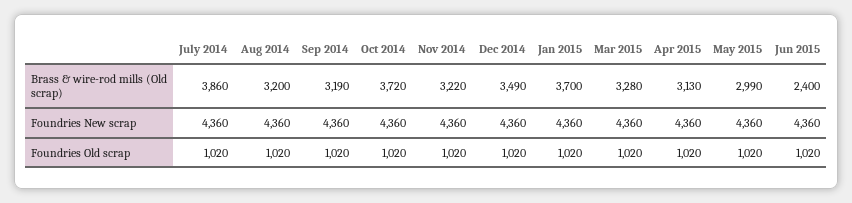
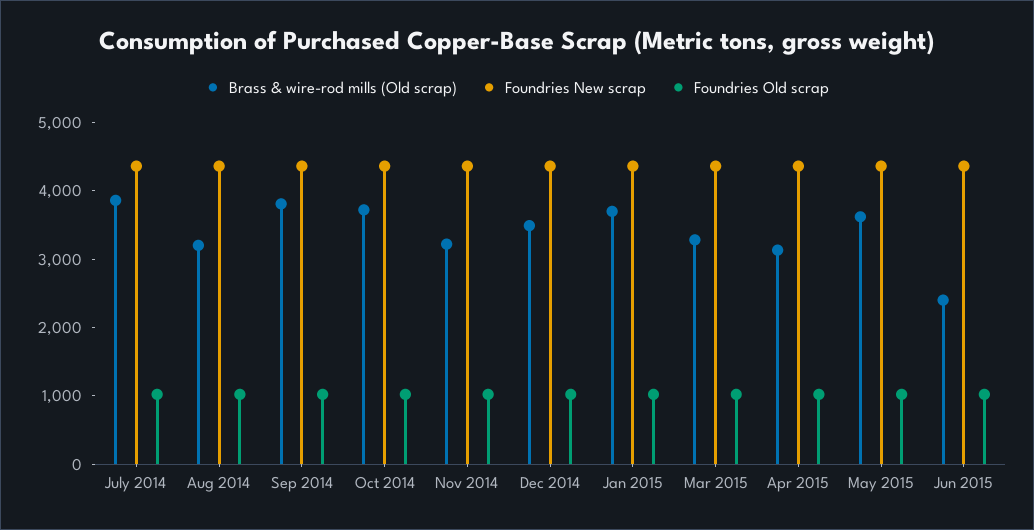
  {
    "Brass & wire-rod mills (Old scrap)": {
      "July 2014": 3860,
      "Aug 2014": 3200,
-     "Sep 2014": 3190,
+     "Sep 2014": 3800,
      "Oct 2014": 3720,
      "Nov 2014": 3220,
      "Dec 2014": 3490,
      "Jan 2015": 3700,
      "Mar 2015": 3280,
      "Apr 2015": 3130,
-     "May 2015": 2990,
+     "May 2015": 3600,
      "Jun 2015": 2400
    },
    "Foundries New scrap": {
      "July 2014": 4360,
      "Aug 2014": 4360,
      "Sep 2014": 4360,
      "Oct 2014": 4360,
      "Nov 2014": 4360,
      "Dec 2014": 4360,
      "Jan 2015": 4360,
      "Mar 2015": 4360,
      "Apr 2015": 4360,
      "May 2015": 4360,
      "Jun 2015": 4360
    },
    "Foundries Old scrap": {
      "July 2014": 1020,
      "Aug 2014": 1020,
      "Sep 2014": 1020,
      "Oct 2014": 1020,
      "Nov 2014": 1020,
      "Dec 2014": 1020,
      "Jan 2015": 1020,
      "Mar 2015": 1020,
      "Apr 2015": 1020,
      "May 2015": 1020,
      "Jun 2015": 1020
    }
  }

